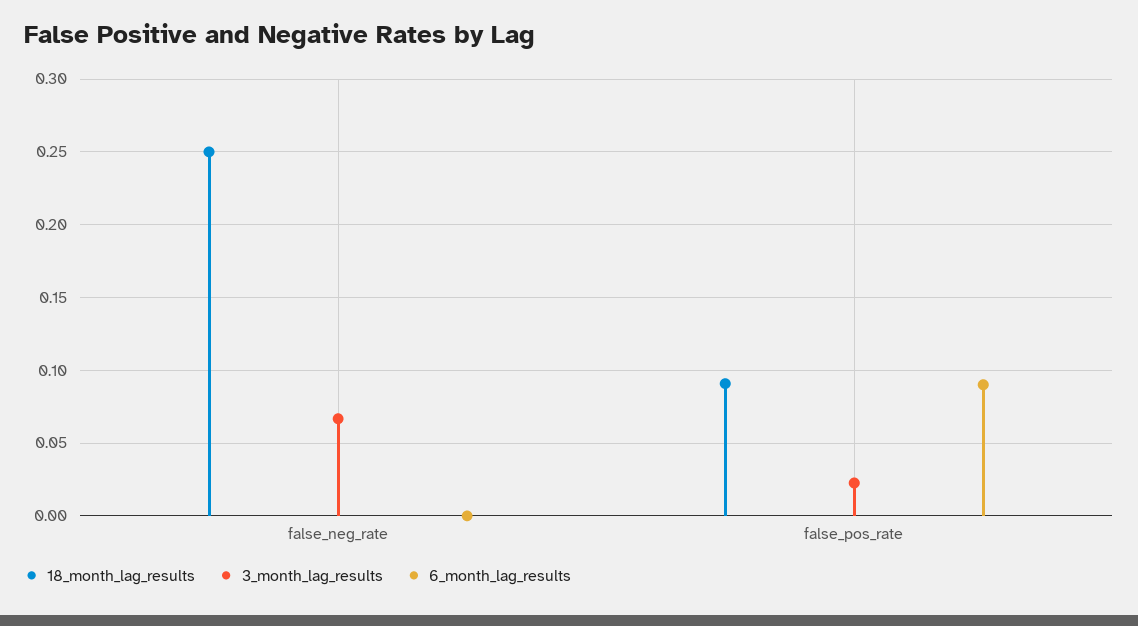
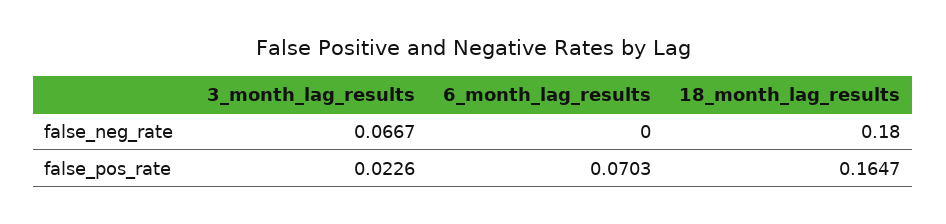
  {
    "18_month_lag_results": {
-     "false_neg_rate": 0.25,
+     "false_neg_rate": 0.18,
-     "false_pos_rate": 0.09
+     "false_pos_rate": 0.1647
    },
    "3_month_lag_results": {
      "false_neg_rate": 0.0667,
      "false_pos_rate": 0.0226
    },
    "6_month_lag_results": {
      "false_neg_rate": 0,
-     "false_pos_rate": 0.09
+     "false_pos_rate": 0.0703
    }
  }

